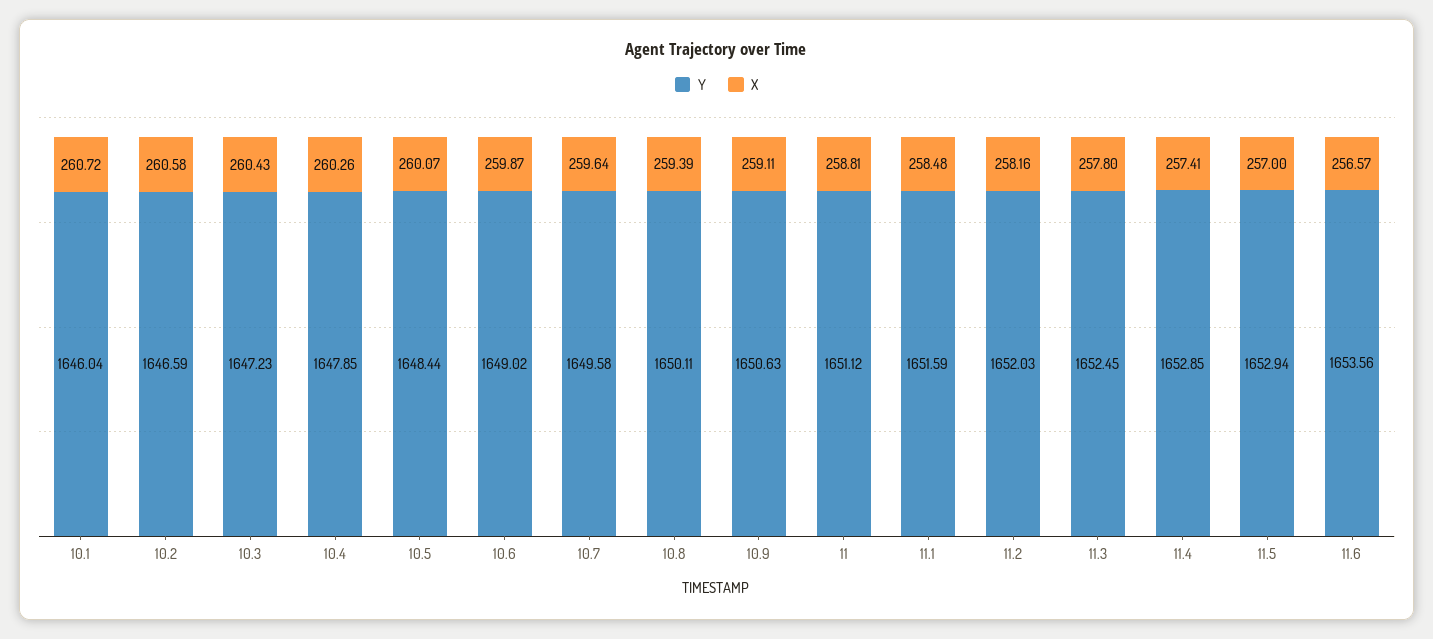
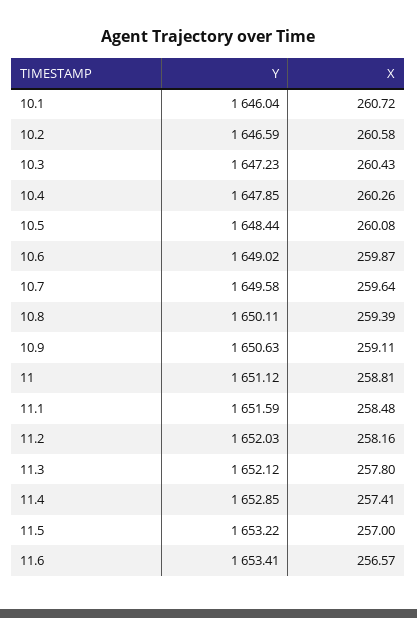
  {
    "Y": {
      "10.1": 1646.04,
      "10.2": 1646.59,
      "10.3": 1647.23,
      "10.4": 1647.85,
      "10.5": 1648.44,
      "10.6": 1649.02,
      "10.7": 1649.58,
      "10.8": 1650.11,
      "10.9": 1650.63,
      "11": 1651.12,
      "11.1": 1651.59,
      "11.2": 1652.03,
-     "11.3": 1652.45,
+     "11.3": 1652.12,
      "11.4": 1652.85,
-     "11.5": 1652.94,
+     "11.5": 1653.22,
-     "11.6": 1653.56
+     "11.6": 1653.41
    },
    "X": {
      "10.1": 260.72,
      "10.2": 260.58,
      "10.3": 260.43,
      "10.4": 260.26,
-     "10.5": 260.07,
+     "10.5": 260.08,
      "10.6": 259.87,
      "10.7": 259.64,
      "10.8": 259.39,
      "10.9": 259.11,
      "11": 258.81,
      "11.1": 258.48,
      "11.2": 258.16,
      "11.3": 257.8,
      "11.4": 257.41,
      "11.5": 257,
      "11.6": 256.57
    }
  }

